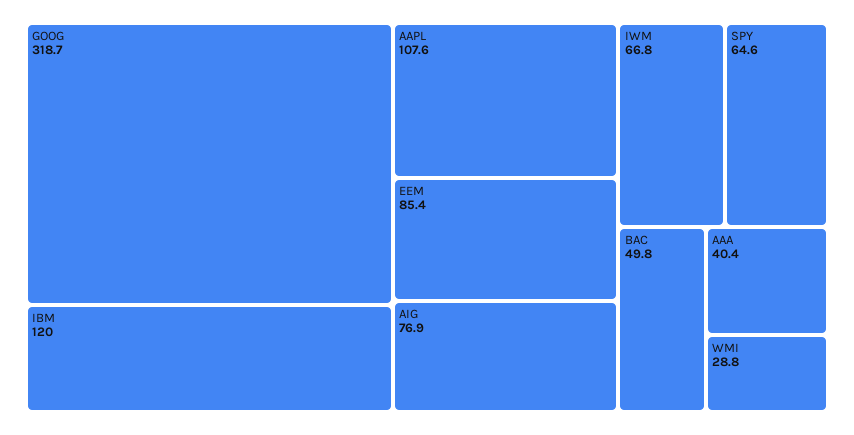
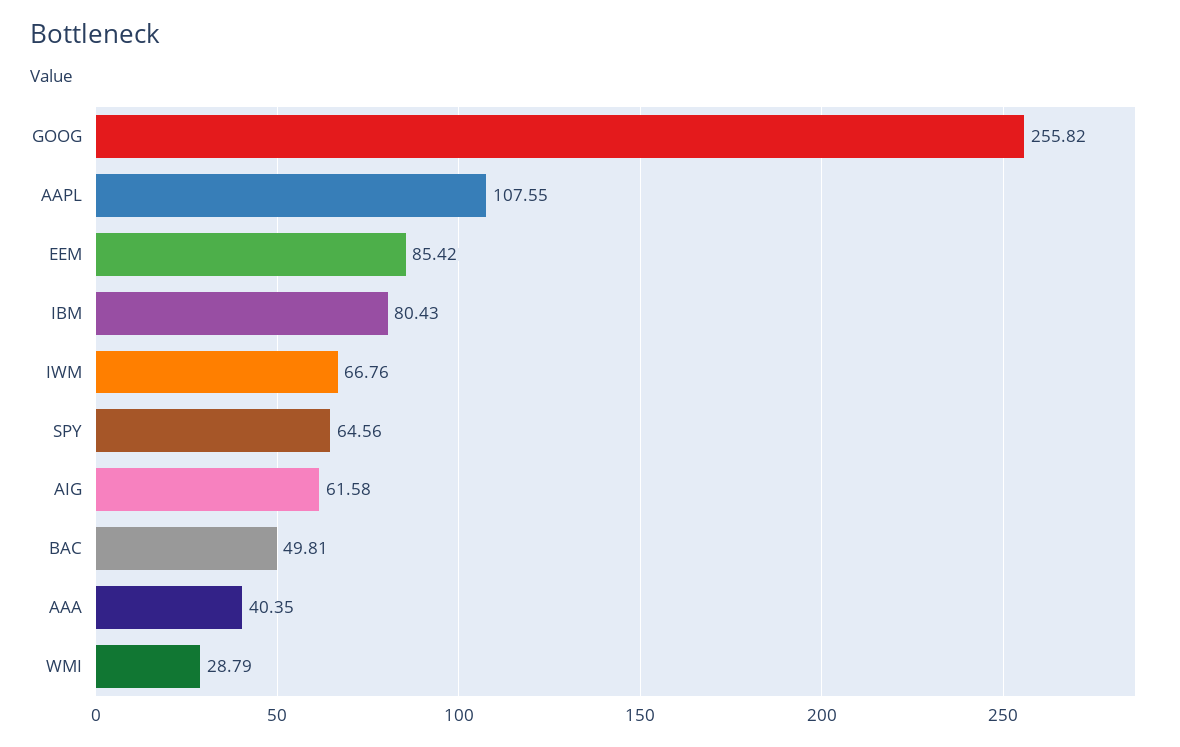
  {
-   "GOOG": 318.7,
+   "GOOG": 255.82,
-   "IBM": 120,
+   "IBM": 80.43,
    "AAPL": 107.55,
    "EEM": 85.42,
-   "AIG": 76.9,
+   "AIG": 61.58,
    "IWM": 66.76,
    "SPY": 64.56,
    "BAC": 49.81,
    "AAA": 40.35,
    "WMI": 28.79
  }

